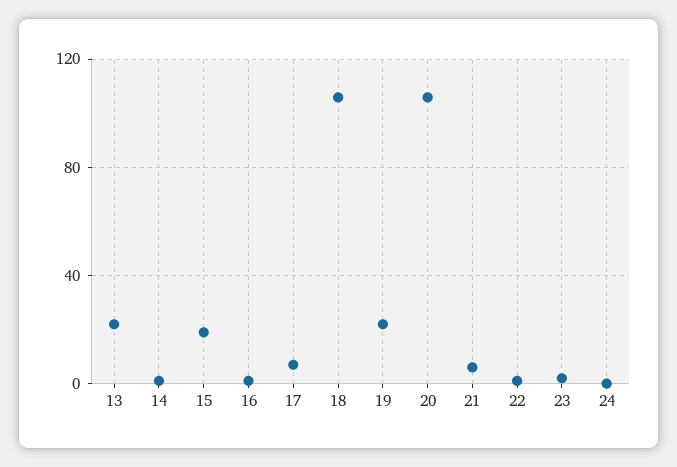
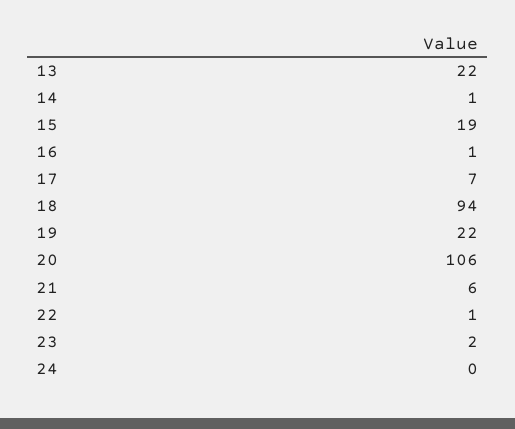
  {
    "13": 22,
    "14": 1,
    "15": 19,
    "16": 1,
    "17": 7,
-   "18": 105,
+   "18": 94,
    "19": 22,
    "20": 106,
    "21": 6,
    "22": 1,
    "23": 2,
    "24": 0
  }

